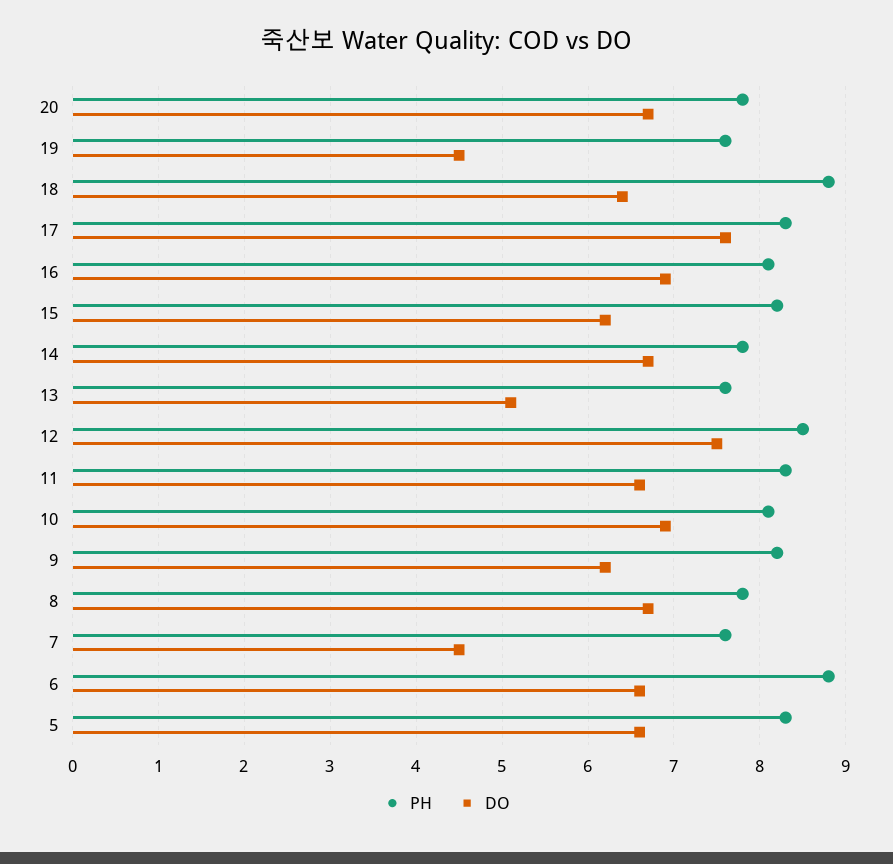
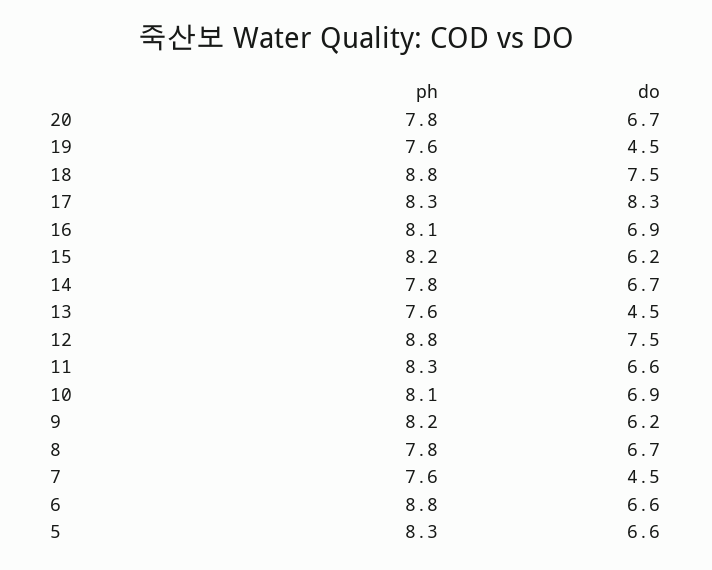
  {
    "PH": {
      "20": 7.8,
      "19": 7.6,
      "18": 8.8,
      "17": 8.3,
      "16": 8.1,
      "15": 8.2,
      "14": 7.8,
      "13": 7.6,
-     "12": 8.5,
+     "12": 8.8,
      "11": 8.3,
      "10": 8.1,
      "9": 8.2,
      "8": 7.8,
      "7": 7.6,
      "6": 8.8,
      "5": 8.3
    },
    "DO": {
      "20": 6.7,
      "19": 4.5,
-     "18": 6.4,
+     "18": 7.5,
-     "17": 7.6,
+     "17": 8.3,
      "16": 6.9,
      "15": 6.2,
      "14": 6.7,
-     "13": 5.1,
+     "13": 4.5,
      "12": 7.5,
      "11": 6.6,
      "10": 6.9,
      "9": 6.2,
      "8": 6.7,
      "7": 4.5,
      "6": 6.6,
      "5": 6.6
    }
  }

